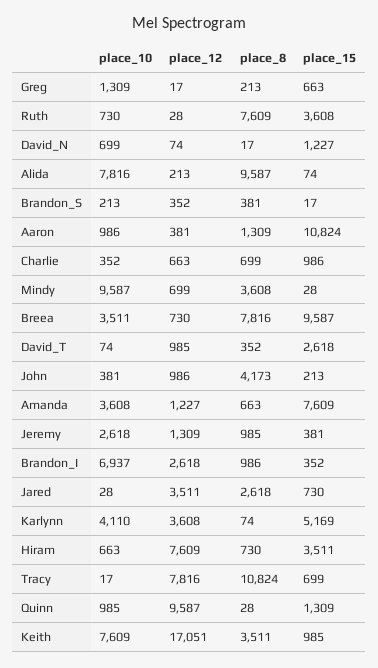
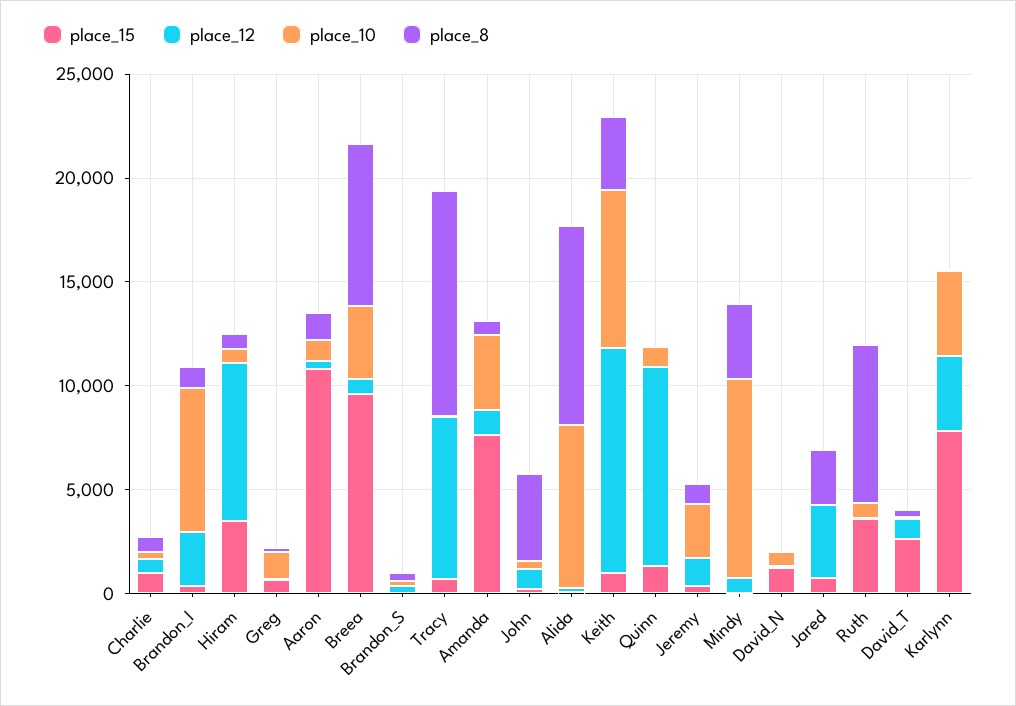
  {
    "place_10": {
      "Greg": 1309,
      "Ruth": 730,
      "David_N": 699,
      "Alida": 7816,
      "Brandon_S": 213,
      "Aaron": 986,
      "Charlie": 352,
      "Mindy": 9587,
      "Breea": 3511,
      "David_T": 74,
      "John": 381,
      "Amanda": 3608,
      "Jeremy": 2618,
      "Brandon_I": 6937,
      "Jared": 28,
      "Karlynn": 4110,
      "Hiram": 663,
      "Tracy": 17,
      "Quinn": 985,
      "Keith": 7609
    },
    "place_12": {
      "Greg": 17,
      "Ruth": 28,
      "David_N": 74,
      "Alida": 213,
      "Brandon_S": 352,
      "Aaron": 381,
      "Charlie": 663,
      "Mindy": 699,
      "Breea": 730,
      "David_T": 985,
      "John": 986,
      "Amanda": 1227,
      "Jeremy": 1309,
      "Brandon_I": 2618,
      "Jared": 3511,
      "Karlynn": 3608,
      "Hiram": 7609,
      "Tracy": 7816,
      "Quinn": 9587,
-     "Keith": 17051
+     "Keith": 11000
    },
    "place_8": {
      "Greg": 213,
      "Ruth": 7609,
      "David_N": 17,
      "Alida": 9587,
      "Brandon_S": 381,
      "Aaron": 1309,
      "Charlie": 699,
      "Mindy": 3608,
      "Breea": 7816,
      "David_T": 352,
      "John": 4173,
      "Amanda": 663,
      "Jeremy": 985,
      "Brandon_I": 986,
      "Jared": 2618,
      "Karlynn": 74,
      "Hiram": 730,
      "Tracy": 10824,
      "Quinn": 28,
      "Keith": 3511
    },
    "place_15": {
      "Greg": 663,
      "Ruth": 3608,
      "David_N": 1227,
      "Alida": 74,
      "Brandon_S": 17,
      "Aaron": 10824,
      "Charlie": 986,
      "Mindy": 28,
      "Breea": 9587,
      "David_T": 2618,
      "John": 213,
      "Amanda": 7609,
      "Jeremy": 381,
      "Brandon_I": 352,
      "Jared": 730,
-     "Karlynn": 5169,
+     "Karlynn": 8000,
      "Hiram": 3511,
      "Tracy": 699,
      "Quinn": 1309,
      "Keith": 985
    }
  }

